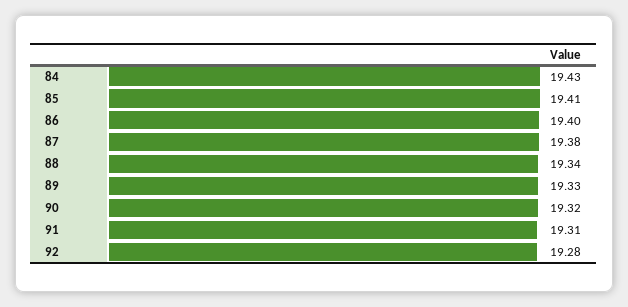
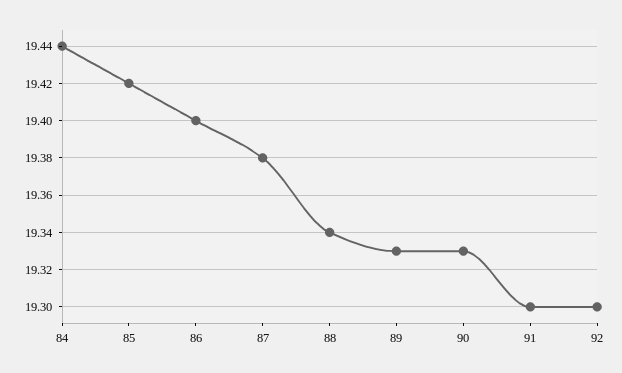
  {
-   "84": 19.43,
+   "84": 19.44,
-   "85": 19.41,
+   "85": 19.42,
    "86": 19.4,
    "87": 19.38,
    "88": 19.34,
    "89": 19.33,
-   "90": 19.32,
+   "90": 19.33,
-   "91": 19.31,
+   "91": 19.3,
-   "92": 19.28
+   "92": 19.3
  }

